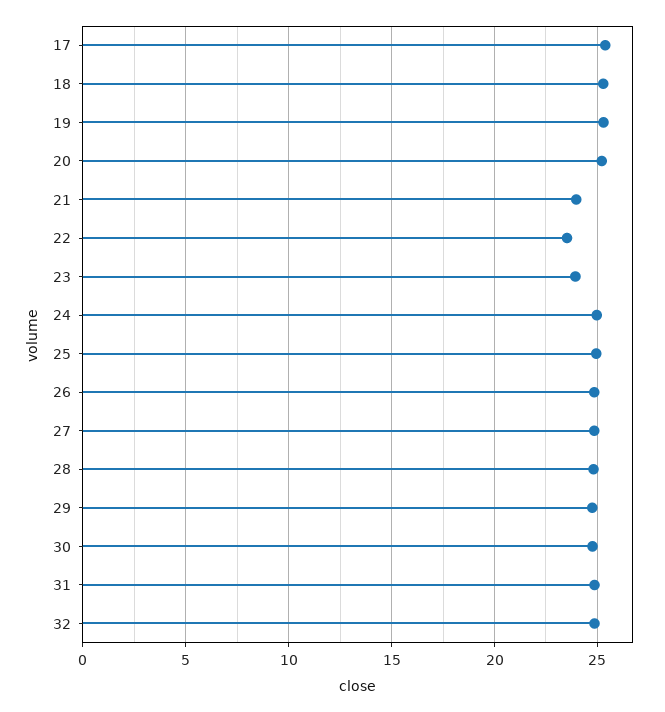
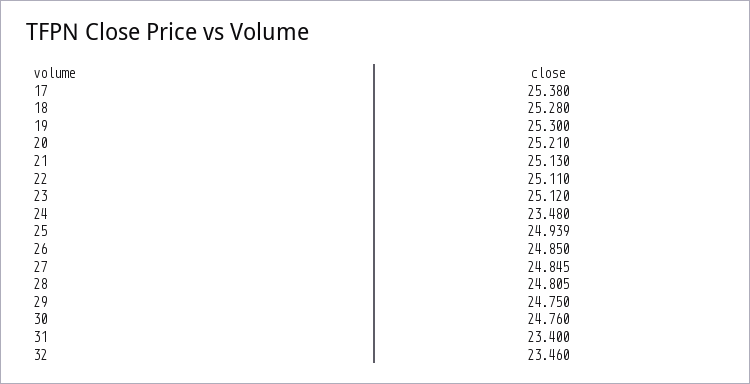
  {
    "17": 25.38,
    "18": 25.28,
    "19": 25.3,
    "20": 25.21,
-   "21": 24,
+   "21": 25.13,
-   "22": 23.5,
+   "22": 25.11,
-   "23": 24,
+   "23": 25.12,
-   "24": 25,
+   "24": 23.48,
    "25": 24.939,
    "26": 24.85,
    "27": 24.845,
    "28": 24.805,
    "29": 24.75,
    "30": 24.76,
-   "31": 25,
+   "31": 23.4,
-   "32": 25
+   "32": 23.46
  }

